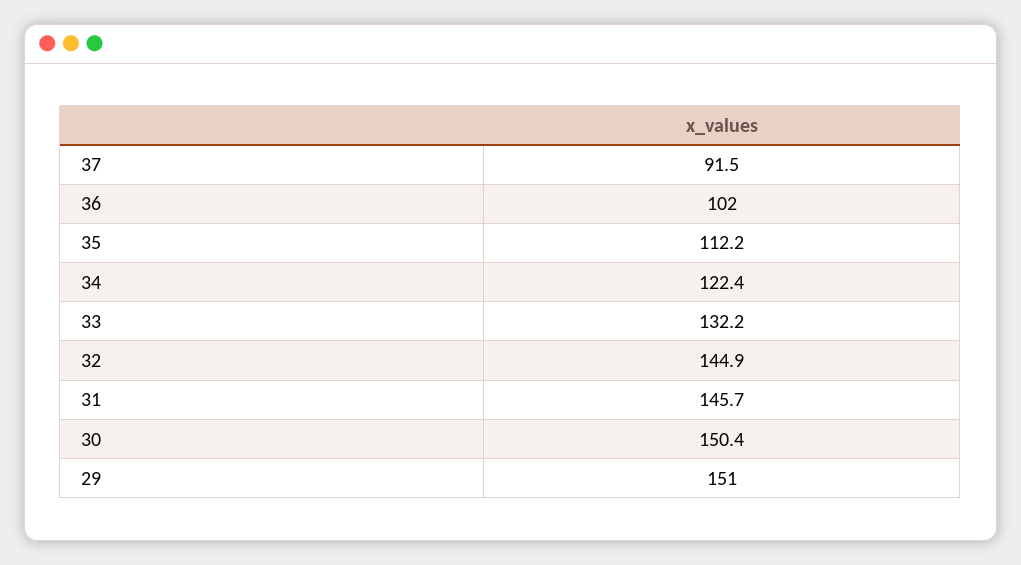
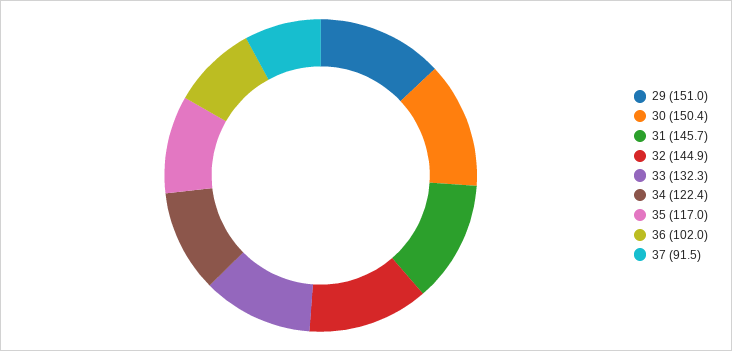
  {
    "37": 91.5,
    "36": 102,
-   "35": 112.2,
+   "35": 117,
    "34": 122.4,
-   "33": 132.2,
+   "33": 132.3,
    "32": 144.9,
    "31": 145.7,
    "30": 150.4,
    "29": 151
  }

